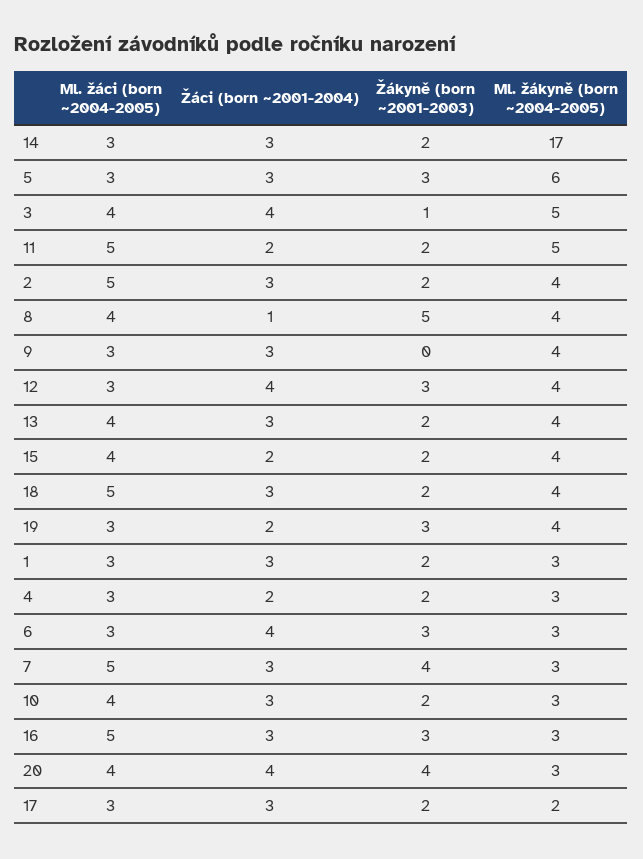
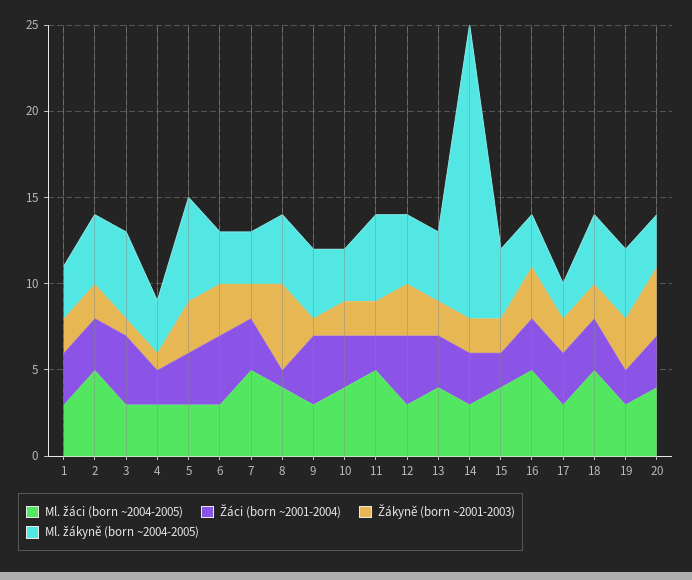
  {
    "Ml. žáci (born ~2004-2005)": {
      "14": 3,
      "5": 3,
-     "3": 4,
+     "3": 3,
      "11": 5,
      "2": 5,
      "8": 4,
      "9": 3,
      "12": 3,
      "13": 4,
      "15": 4,
      "18": 5,
      "19": 3,
      "1": 3,
      "4": 3,
      "6": 3,
      "7": 5,
      "10": 4,
      "16": 5,
      "20": 4,
      "17": 3
    },
    "Žáci (born ~2001-2004)": {
      "14": 3,
      "5": 3,
      "3": 4,
      "11": 2,
      "2": 3,
      "8": 1,
-     "9": 3,
+     "9": 4,
      "12": 4,
      "13": 3,
      "15": 2,
      "18": 3,
      "19": 2,
      "1": 3,
      "4": 2,
      "6": 4,
      "7": 3,
      "10": 3,
      "16": 3,
-     "20": 4,
+     "20": 3,
      "17": 3
    },
    "Žákyně (born ~2001-2003)": {
      "14": 2,
      "5": 3,
      "3": 1,
      "11": 2,
      "2": 2,
      "8": 5,
-     "9": 0,
+     "9": 1,
      "12": 3,
      "13": 2,
      "15": 2,
      "18": 2,
      "19": 3,
      "1": 2,
-     "4": 2,
+     "4": 1,
      "6": 3,
-     "7": 4,
+     "7": 2,
      "10": 2,
      "16": 3,
      "20": 4,
      "17": 2
    },
    "Ml. žákyně (born ~2004-2005)": {
      "14": 17,
      "5": 6,
      "3": 5,
      "11": 5,
      "2": 4,
      "8": 4,
      "9": 4,
      "12": 4,
      "13": 4,
      "15": 4,
      "18": 4,
      "19": 4,
      "1": 3,
      "4": 3,
      "6": 3,
      "7": 3,
      "10": 3,
      "16": 3,
      "20": 3,
      "17": 2
    }
  }

